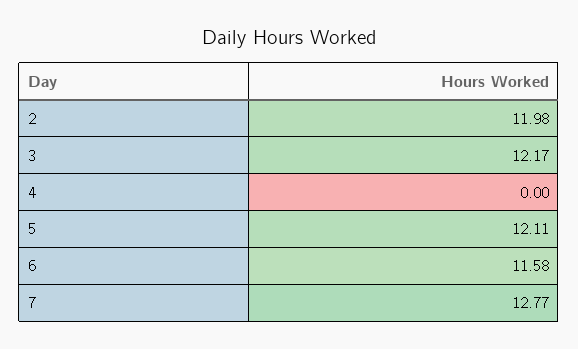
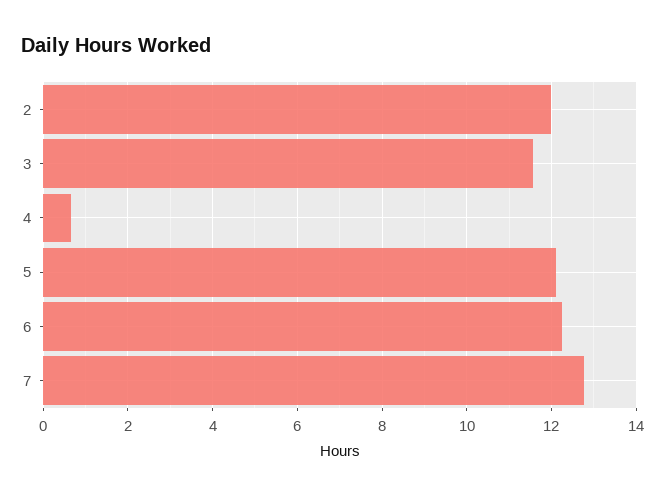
  {
    "2": 11.98,
-   "3": 12.17,
+   "3": 11.6,
-   "4": 0,
+   "4": 0.6,
    "5": 12.11,
-   "6": 11.58,
+   "6": 12.2,
    "7": 12.77
  }

